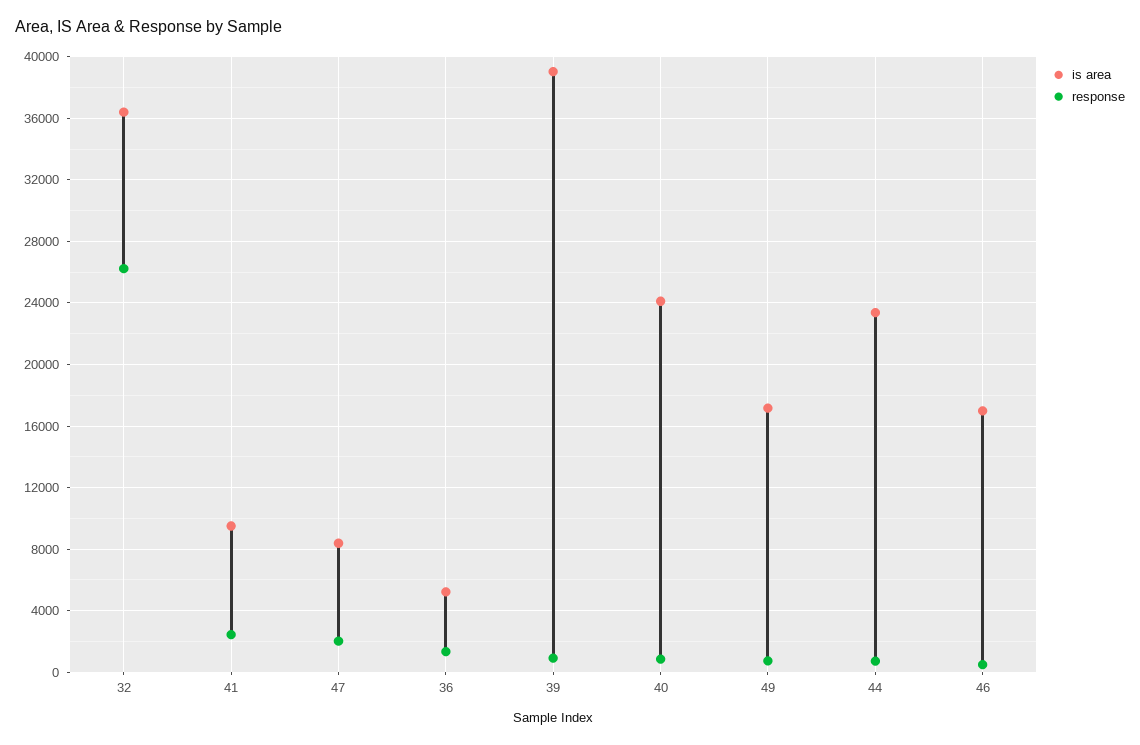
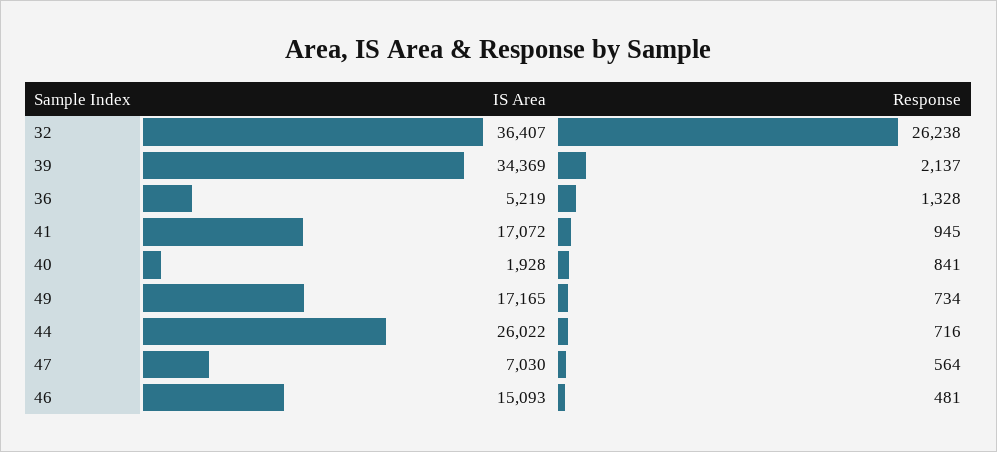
  {
    "is area": {
      "32": 36407,
-     "41": 9500,
+     "41": 17072,
-     "47": 8500,
+     "47": 7030,
      "36": 5219,
-     "39": 39000,
+     "39": 34369,
-     "40": 24000,
+     "40": 1928,
      "49": 17165,
-     "44": 23500,
+     "44": 26022,
-     "46": 17000
+     "46": 15093
    },
    "response": {
      "32": 26238,
-     "41": 2500,
+     "41": 945,
-     "47": 2000,
+     "47": 564,
      "36": 1328,
-     "39": 1000,
+     "39": 2137,
      "40": 841,
      "49": 734,
      "44": 716,
      "46": 481
    }
  }

